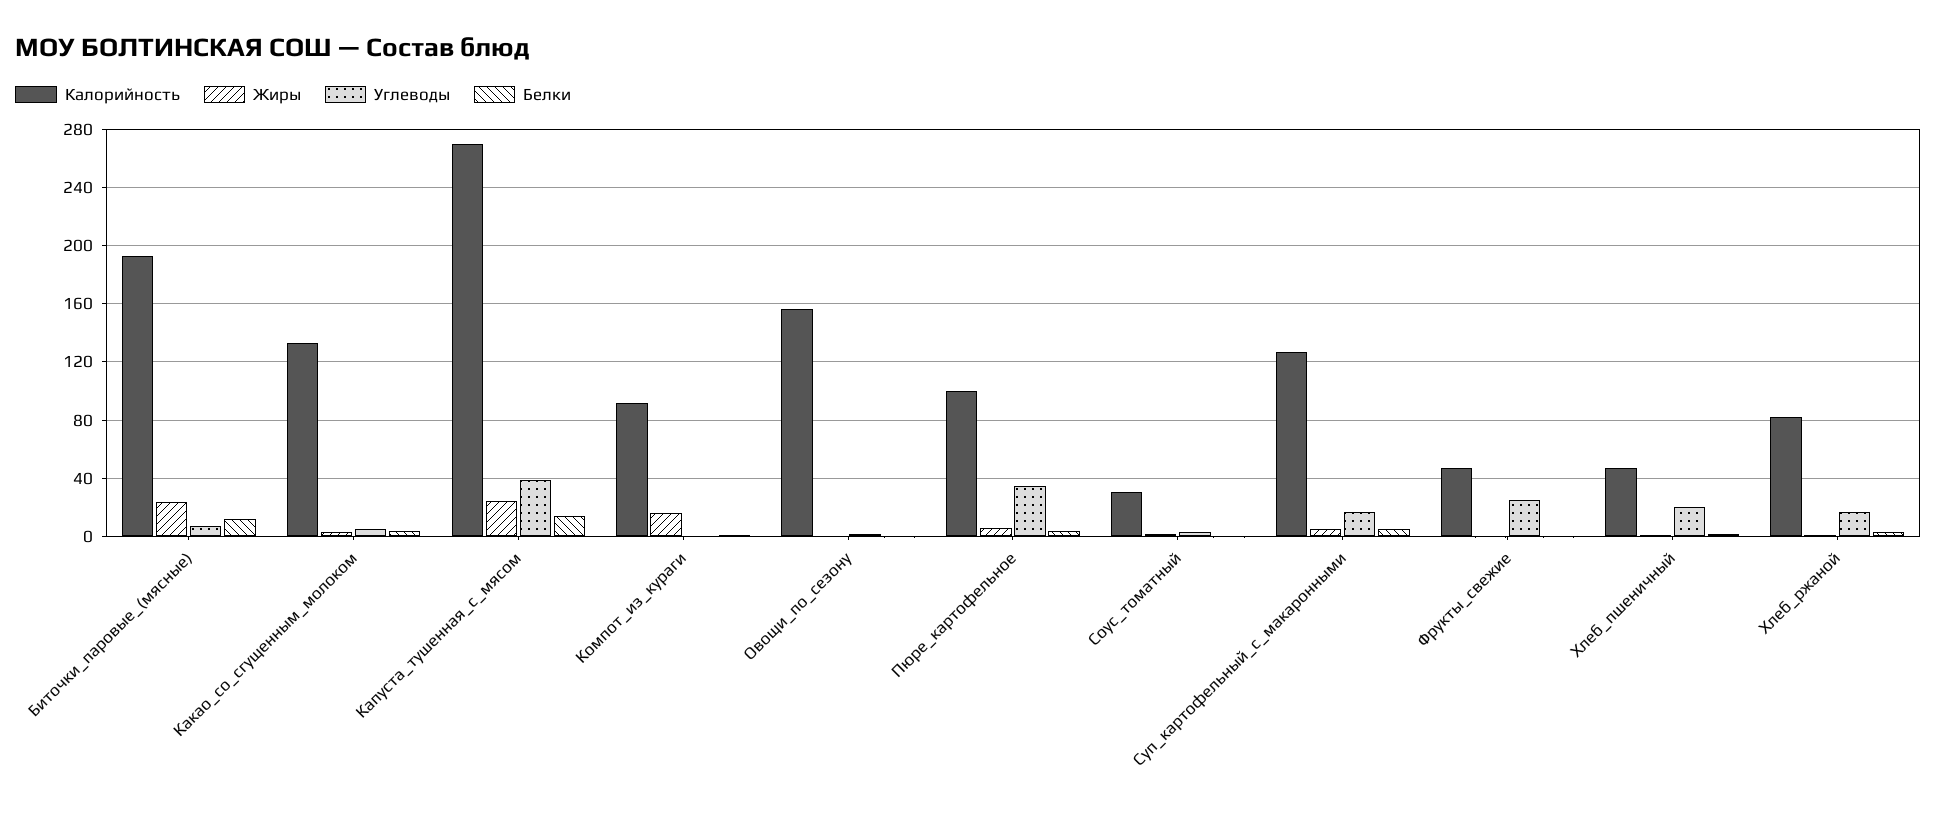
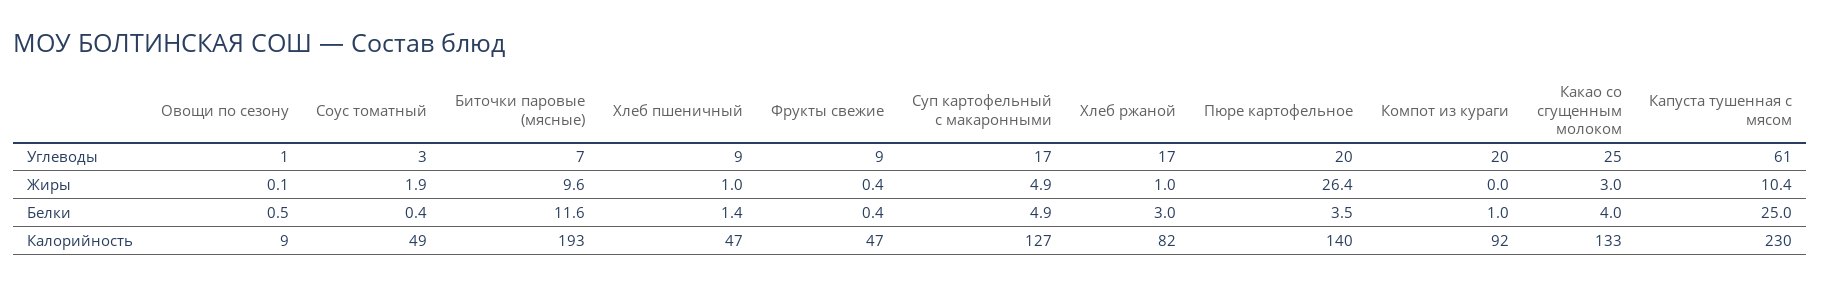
  {
    "Калорийность": {
      "Биточки_паровые_(мясные)": 193,
      "Какао_со_сгущенным_молоком": 133,
-     "Капуста_тушенная_с_мясом": 270,
+     "Капуста_тушенная_с_мясом": 230,
      "Компот_из_кураги": 92,
-     "Овощи_по_сезону": 155,
+     "Овощи_по_сезону": 9,
-     "Пюре_картофельное": 100,
+     "Пюре_картофельное": 140,
-     "Соус_томатный": 30,
+     "Соус_томатный": 49,
      "Суп_картофельный_с_макаронными": 127,
      "Фрукты_свежие": 47,
      "Хлеб_пшеничный": 47,
      "Хлеб_ржаной": 82
    },
    "Жиры": {
-     "Биточки_паровые_(мясные)": 25,
+     "Биточки_паровые_(мясные)": 9.6,
      "Какао_со_сгущенным_молоком": 3,
-     "Капуста_тушенная_с_мясом": 25,
+     "Капуста_тушенная_с_мясом": 10.4,
-     "Компот_из_кураги": 15,
+     "Компот_из_кураги": 0,
      "Овощи_по_сезону": 0.1,
-     "Пюре_картофельное": 5,
+     "Пюре_картофельное": 26.4,
      "Соус_томатный": 1.9,
      "Суп_картофельный_с_макаронными": 4.9,
      "Фрукты_свежие": 0.4,
      "Хлеб_пшеничный": 1,
      "Хлеб_ржаной": 1
    },
    "Углеводы": {
      "Биточки_паровые_(мясные)": 7,
-     "Какао_со_сгущенным_молоком": 5,
+     "Какао_со_сгущенным_молоком": 25,
-     "Капуста_тушенная_с_мясом": 40,
+     "Капуста_тушенная_с_мясом": 61,
-     "Компот_из_кураги": 0,
+     "Компот_из_кураги": 20,
      "Овощи_по_сезону": 1,
-     "Пюре_картофельное": 35,
+     "Пюре_картофельное": 20,
      "Соус_томатный": 3,
      "Суп_картофельный_с_макаронными": 17,
-     "Фрукты_свежие": 25,
+     "Фрукты_свежие": 9,
-     "Хлеб_пшеничный": 20,
+     "Хлеб_пшеничный": 9,
      "Хлеб_ржаной": 17
    },
    "Белки": {
      "Биточки_паровые_(мясные)": 11.6,
      "Какао_со_сгущенным_молоком": 4,
-     "Капуста_тушенная_с_мясом": 15,
+     "Капуста_тушенная_с_мясом": 25,
      "Компот_из_кураги": 1,
      "Овощи_по_сезону": 0.5,
      "Пюре_картофельное": 3.5,
      "Соус_томатный": 0.4,
      "Суп_картофельный_с_макаронными": 4.9,
      "Фрукты_свежие": 0.4,
      "Хлеб_пшеничный": 1.4,
      "Хлеб_ржаной": 3
    }
  }

